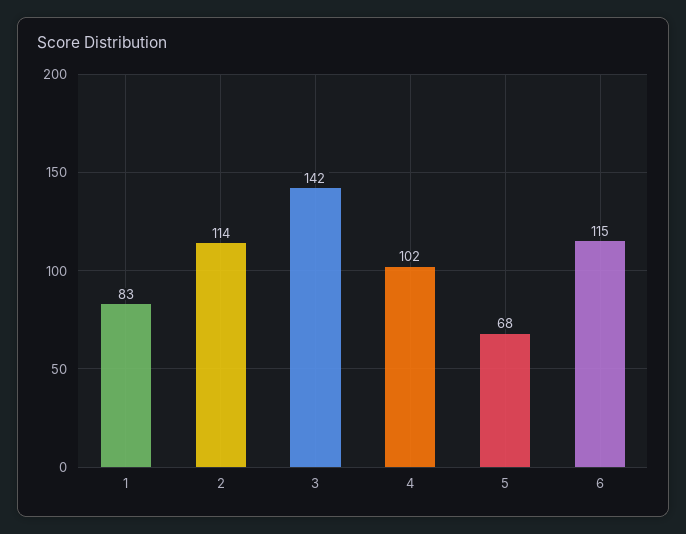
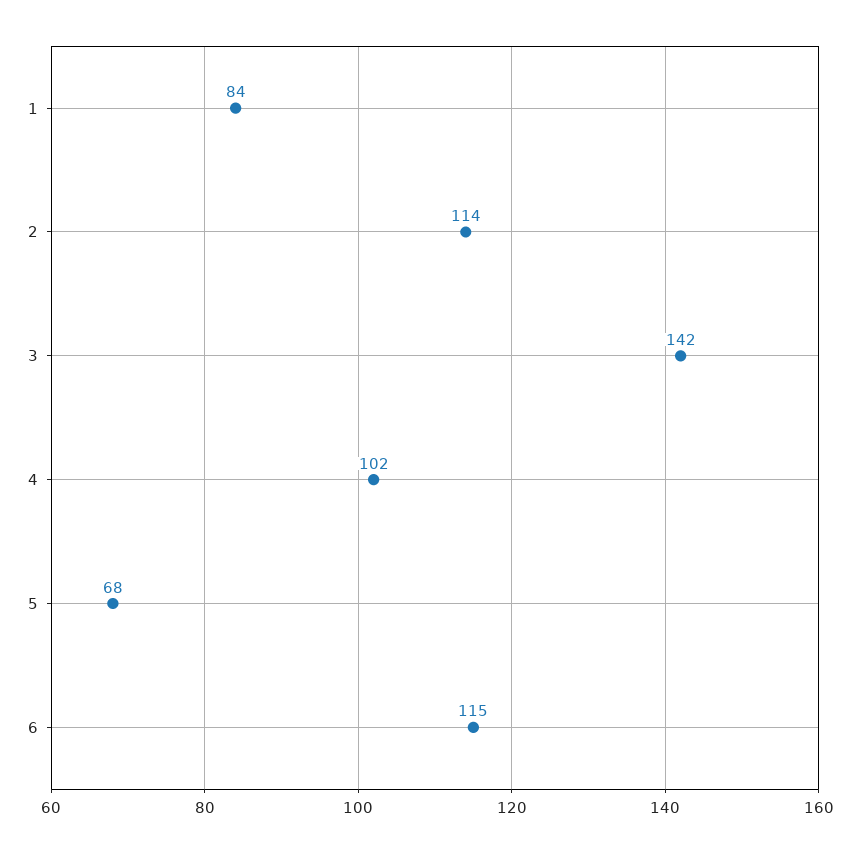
  {
-   "1": 83,
+   "1": 84,
    "2": 114,
    "3": 142,
    "4": 102,
    "5": 68,
    "6": 115
  }

